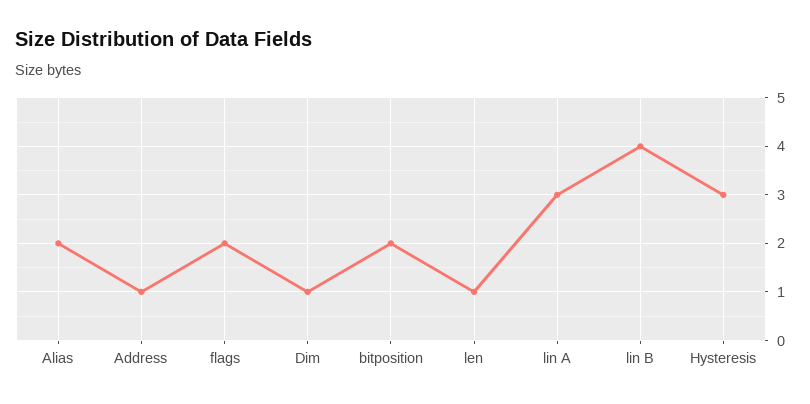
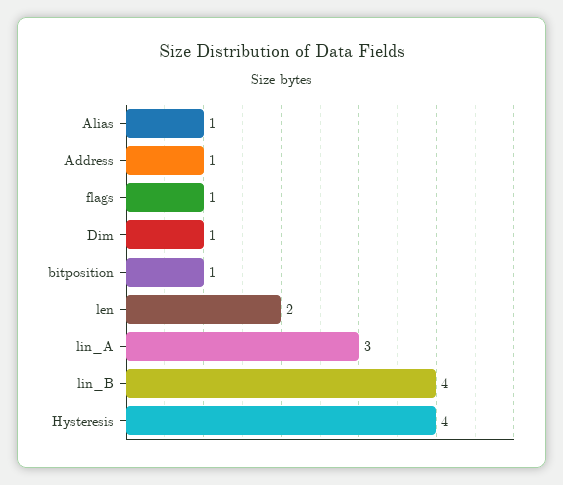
  {
-   "Alias": 2,
+   "Alias": 1,
    "Address": 1,
-   "flags": 2,
+   "flags": 1,
    "Dim": 1,
-   "bitposition": 2,
+   "bitposition": 1,
-   "len": 1,
+   "len": 2,
    "lin A": 3,
    "lin B": 4,
-   "Hysteresis": 3
+   "Hysteresis": 4
  }

